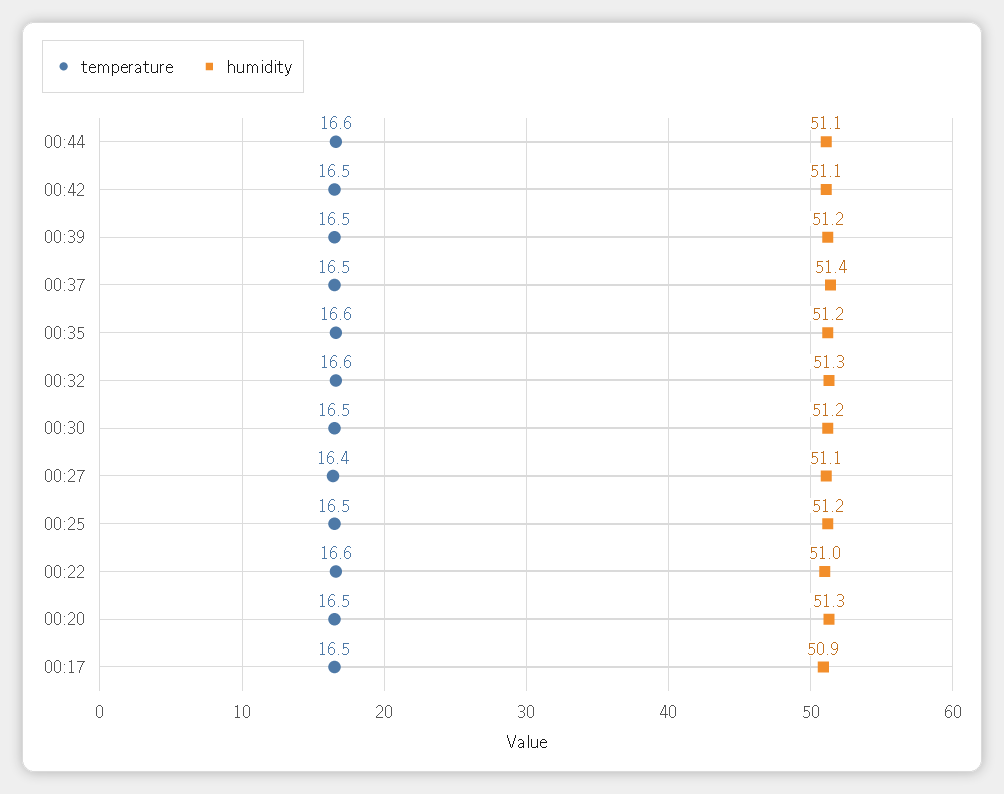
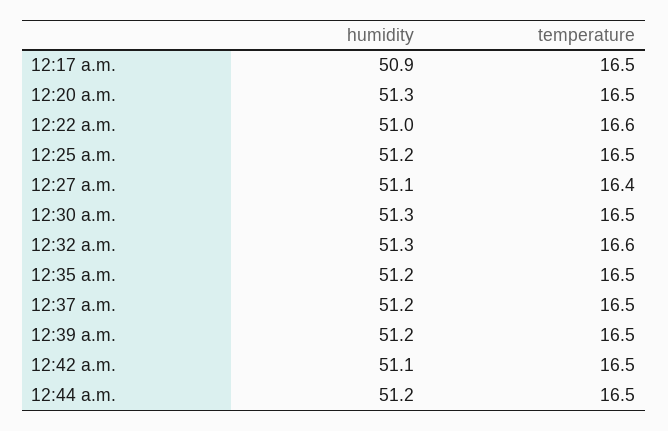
  {
    "temperature": {
-     "00:44": 16.6,
+     "00:44": 16.5,
      "00:42": 16.5,
      "00:39": 16.5,
      "00:37": 16.5,
-     "00:35": 16.6,
+     "00:35": 16.5,
      "00:32": 16.6,
      "00:30": 16.5,
      "00:27": 16.4,
      "00:25": 16.5,
      "00:22": 16.6,
      "00:20": 16.5,
      "00:17": 16.5
    },
    "humidity": {
-     "00:44": 51.1,
+     "00:44": 51.2,
      "00:42": 51.1,
      "00:39": 51.2,
-     "00:37": 51.4,
+     "00:37": 51.2,
      "00:35": 51.2,
      "00:32": 51.3,
-     "00:30": 51.2,
+     "00:30": 51.3,
      "00:27": 51.1,
      "00:25": 51.2,
      "00:22": 51,
      "00:20": 51.3,
      "00:17": 50.9
    }
  }

